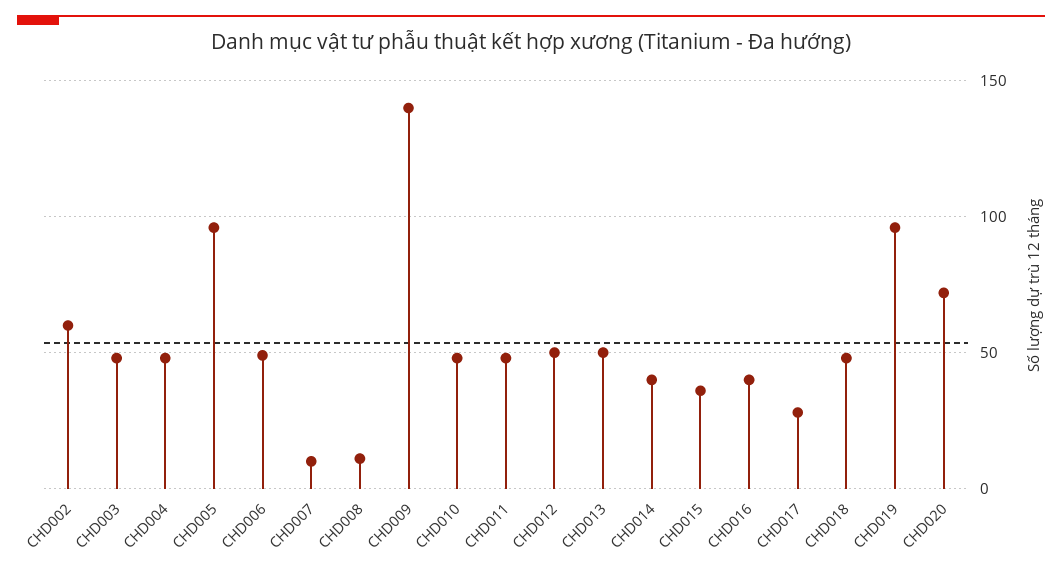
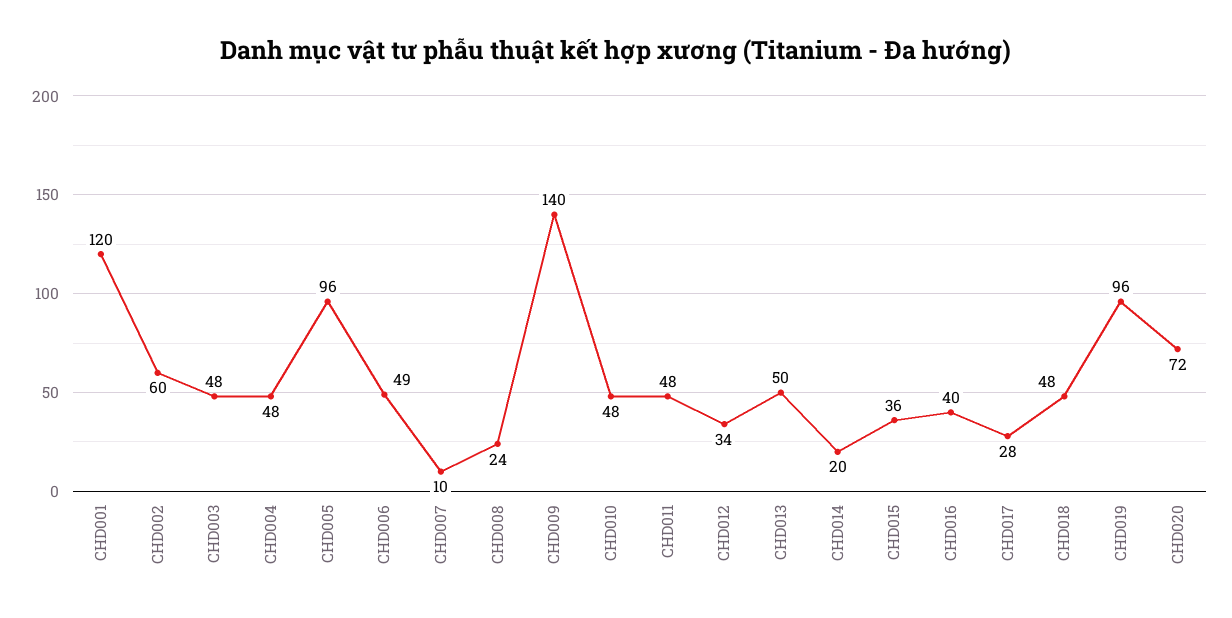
  {
    "CHD002": 60,
    "CHD003": 48,
    "CHD004": 48,
    "CHD005": 96,
    "CHD006": 49,
    "CHD007": 10,
-   "CHD008": 10,
+   "CHD008": 24,
    "CHD009": 140,
    "CHD010": 48,
    "CHD011": 48,
-   "CHD012": 50,
+   "CHD012": 34,
    "CHD013": 50,
-   "CHD014": 40,
+   "CHD014": 20,
    "CHD015": 36,
    "CHD016": 40,
    "CHD017": 28,
    "CHD018": 48,
    "CHD019": 96,
-   "CHD020": 72
+   "CHD020": 72,
+   "CHD001": 120
  }

